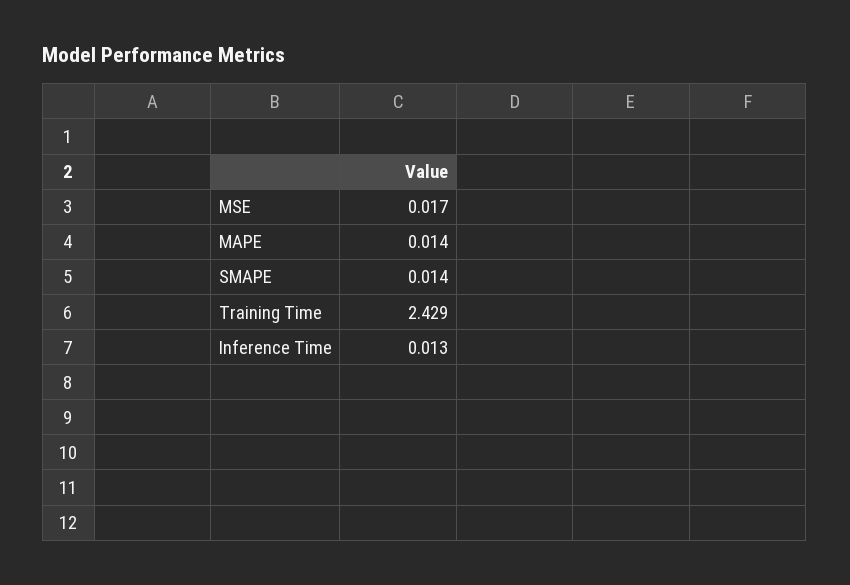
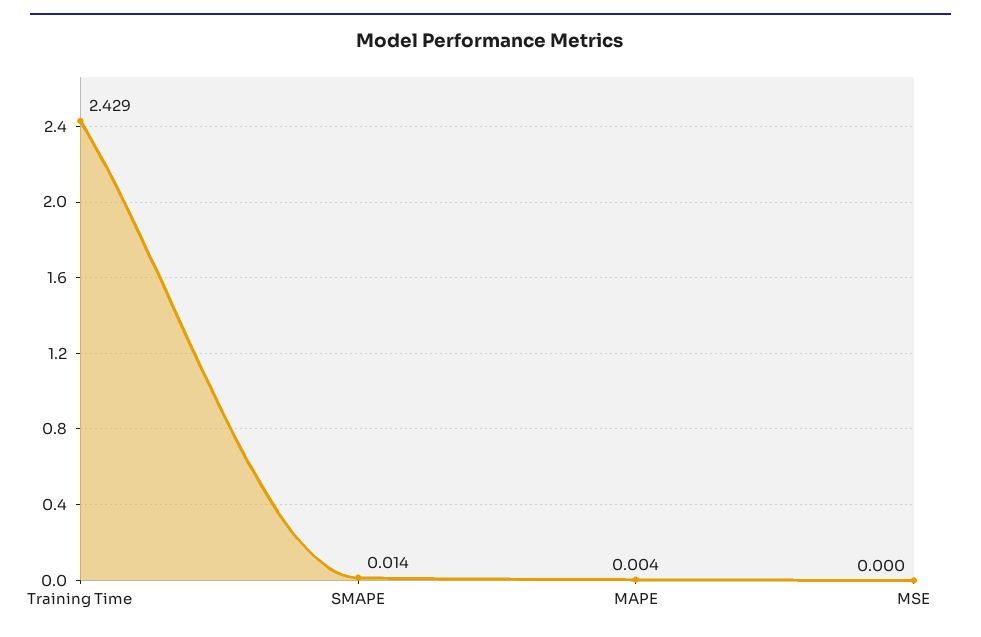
  {
-   "MSE": 0.017,
+   "MSE": 0,
-   "MAPE": 0.014,
+   "MAPE": 0.004,
    "SMAPE": 0.014,
-   "Training Time": 2.429,
+   "Training Time": 2.429
-   "Inference Time": 0.013
  }

